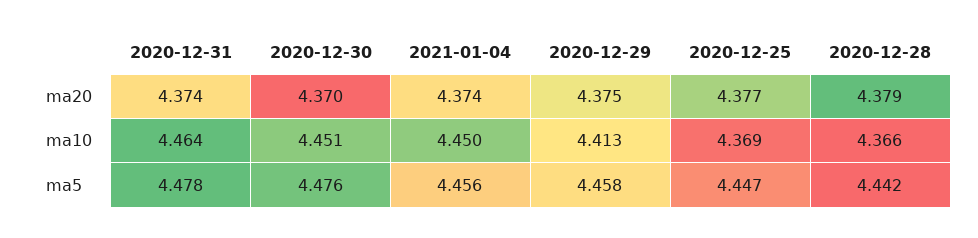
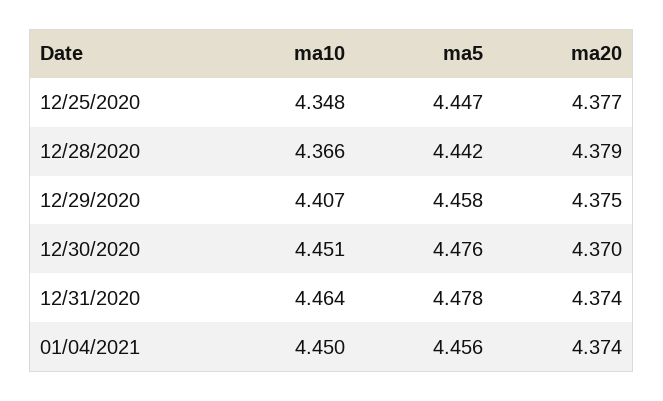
  {
    "2020-12-31": {
      "ma20": 4.374,
      "ma10": 4.464,
      "ma5": 4.478
    },
    "2020-12-30": {
      "ma20": 4.37,
      "ma10": 4.451,
      "ma5": 4.476
    },
    "2021-01-04": {
      "ma20": 4.374,
      "ma10": 4.45,
      "ma5": 4.456
    },
    "2020-12-29": {
      "ma20": 4.375,
-     "ma10": 4.413,
+     "ma10": 4.407,
      "ma5": 4.458
    },
    "2020-12-25": {
      "ma20": 4.377,
-     "ma10": 4.369,
+     "ma10": 4.348,
      "ma5": 4.447
    },
    "2020-12-28": {
      "ma20": 4.379,
      "ma10": 4.366,
      "ma5": 4.442
    }
  }

